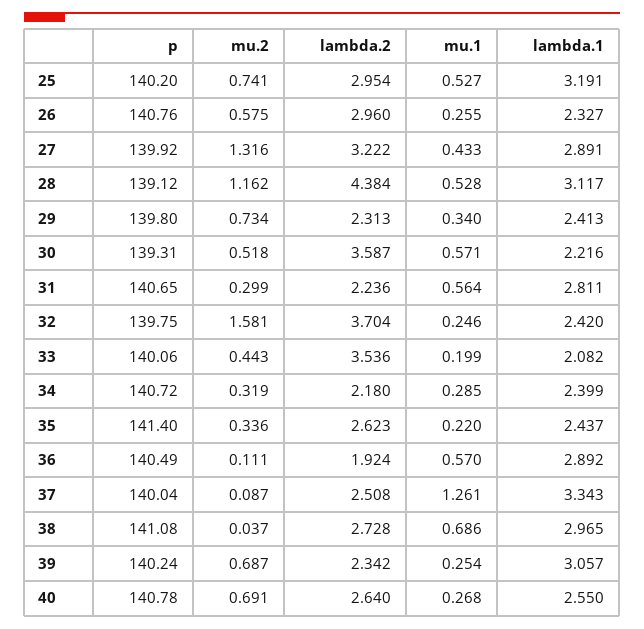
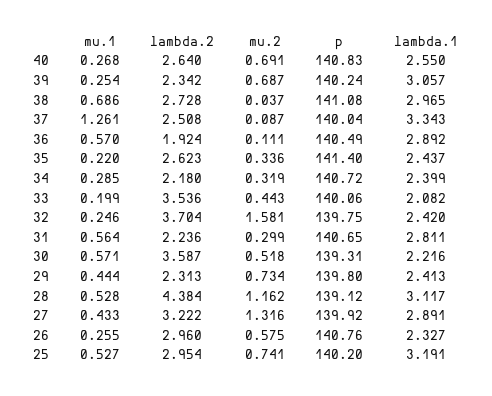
  {
    "p": {
      "25": 140.2,
      "26": 140.76,
      "27": 139.92,
      "28": 139.12,
      "29": 139.8,
      "30": 139.31,
      "31": 140.65,
      "32": 139.75,
      "33": 140.06,
      "34": 140.72,
      "35": 141.4,
      "36": 140.49,
      "37": 140.04,
      "38": 141.08,
      "39": 140.24,
-     "40": 140.78
+     "40": 140.83
    },
    "mu.2": {
      "25": 0.741,
      "26": 0.575,
      "27": 1.316,
      "28": 1.162,
      "29": 0.734,
      "30": 0.518,
      "31": 0.299,
      "32": 1.581,
      "33": 0.443,
      "34": 0.319,
      "35": 0.336,
      "36": 0.111,
      "37": 0.087,
      "38": 0.037,
      "39": 0.687,
      "40": 0.691
    },
    "lambda.2": {
      "25": 2.954,
      "26": 2.96,
      "27": 3.222,
      "28": 4.384,
      "29": 2.313,
      "30": 3.587,
      "31": 2.236,
      "32": 3.704,
      "33": 3.536,
      "34": 2.18,
      "35": 2.623,
      "36": 1.924,
      "37": 2.508,
      "38": 2.728,
      "39": 2.342,
      "40": 2.64
    },
    "mu.1": {
      "25": 0.527,
      "26": 0.255,
      "27": 0.433,
      "28": 0.528,
-     "29": 0.34,
+     "29": 0.444,
      "30": 0.571,
      "31": 0.564,
      "32": 0.246,
      "33": 0.199,
      "34": 0.285,
      "35": 0.22,
      "36": 0.57,
      "37": 1.261,
      "38": 0.686,
      "39": 0.254,
      "40": 0.268
    },
    "lambda.1": {
      "25": 3.191,
      "26": 2.327,
      "27": 2.891,
      "28": 3.117,
      "29": 2.413,
      "30": 2.216,
      "31": 2.811,
      "32": 2.42,
      "33": 2.082,
      "34": 2.399,
      "35": 2.437,
      "36": 2.892,
      "37": 3.343,
      "38": 2.965,
      "39": 3.057,
      "40": 2.55
    }
  }

